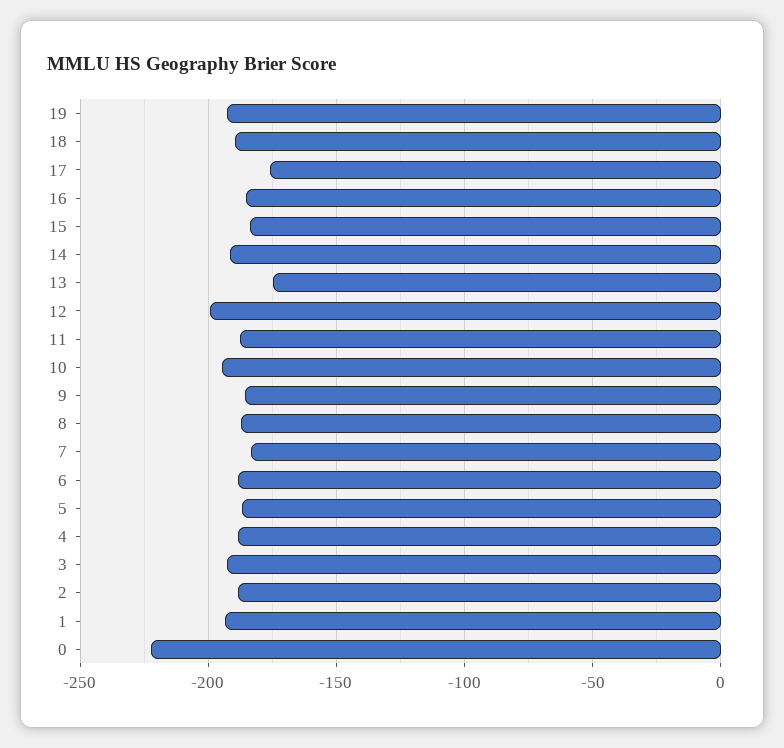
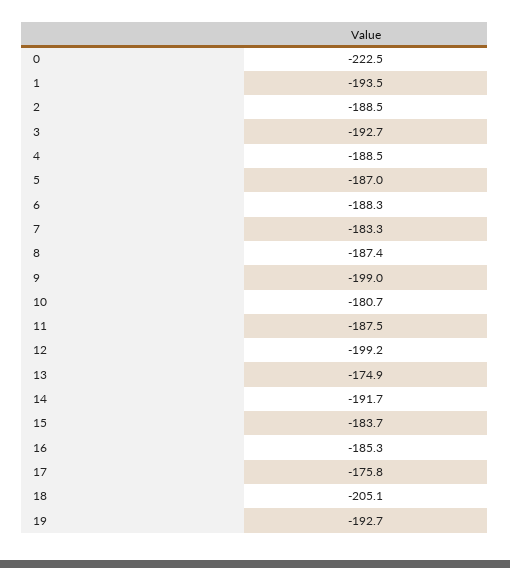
  {
    "19": -192.7,
-   "18": -190,
+   "18": -205.1,
    "17": -175.8,
    "16": -185.3,
    "15": -183.7,
    "14": -191.7,
    "13": -174.9,
    "12": -199.2,
    "11": -187.5,
-   "10": -195,
+   "10": -180.7,
-   "9": -185,
+   "9": -199,
    "8": -187.4,
    "7": -183.3,
    "6": -188.3,
    "5": -187,
    "4": -188.5,
    "3": -192.7,
    "2": -188.5,
    "1": -193.5,
    "0": -222.5
  }

